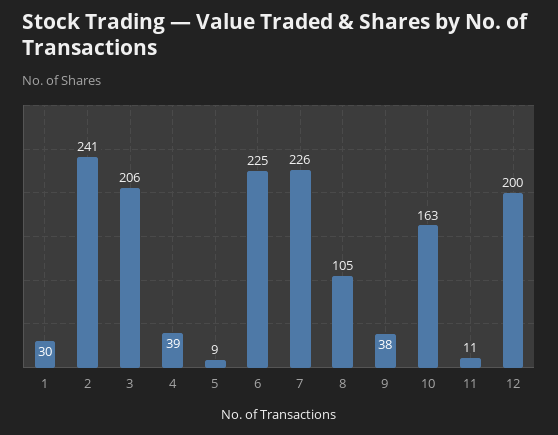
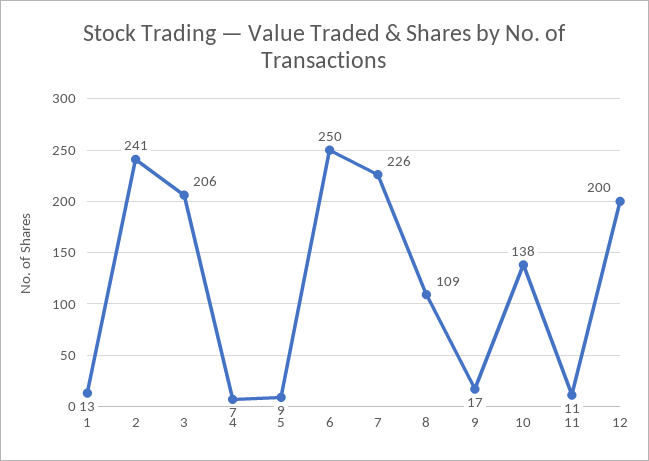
  {
-   "1": 30,
+   "1": 13,
    "2": 241,
    "3": 206,
-   "4": 39,
+   "4": 7,
    "5": 9,
-   "6": 225,
+   "6": 250,
    "7": 226,
-   "8": 105,
+   "8": 109,
-   "9": 38,
+   "9": 17,
-   "10": 163,
+   "10": 138,
    "11": 11,
    "12": 200
  }

